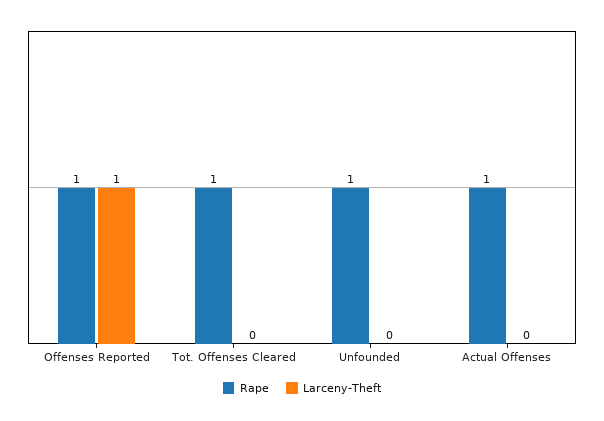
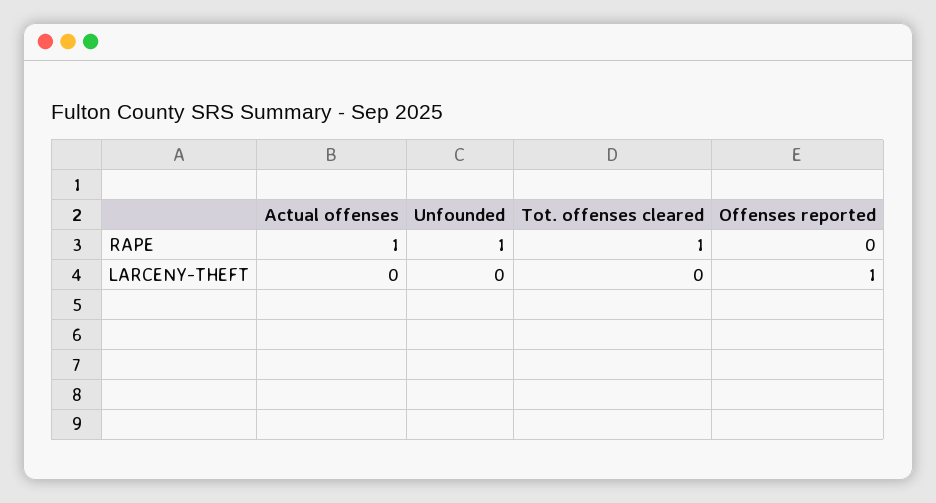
  {
    "Rape": {
-     "Offenses Reported": 1,
+     "Offenses Reported": 0,
      "Tot. Offenses Cleared": 1,
      "Unfounded": 1,
      "Actual Offenses": 1
    },
    "Larceny-Theft": {
      "Offenses Reported": 1,
      "Tot. Offenses Cleared": 0,
      "Unfounded": 0,
      "Actual Offenses": 0
    }
  }

